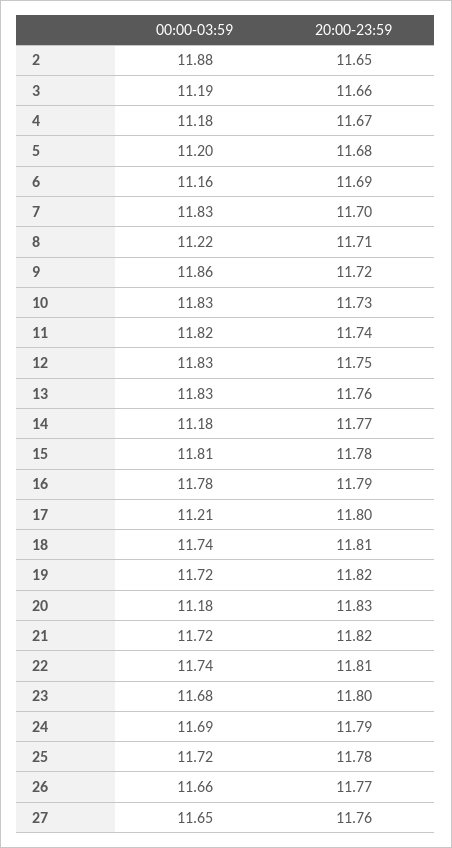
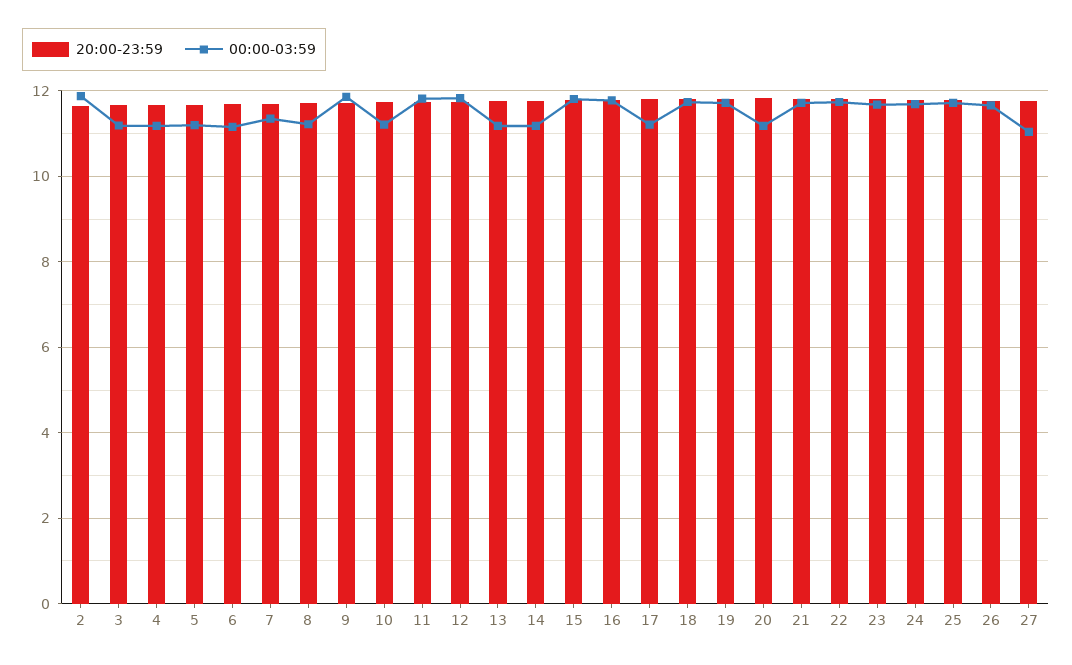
  {
    "00:00-03:59": {
      "2": 11.88,
      "3": 11.19,
      "4": 11.18,
      "5": 11.2,
      "6": 11.16,
-     "7": 11.83,
+     "7": 11.4,
      "8": 11.22,
      "9": 11.86,
-     "10": 11.83,
+     "10": 11.2,
      "11": 11.82,
      "12": 11.83,
-     "13": 11.83,
+     "13": 11.2,
      "14": 11.18,
      "15": 11.81,
      "16": 11.78,
      "17": 11.21,
      "18": 11.74,
      "19": 11.72,
      "20": 11.18,
      "21": 11.72,
      "22": 11.74,
      "23": 11.68,
      "24": 11.69,
      "25": 11.72,
      "26": 11.66,
-     "27": 11.65
+     "27": 11
    },
    "20:00-23:59": {
      "2": 11.65,
      "3": 11.66,
      "4": 11.67,
      "5": 11.68,
      "6": 11.69,
      "7": 11.7,
      "8": 11.71,
      "9": 11.72,
      "10": 11.73,
      "11": 11.74,
      "12": 11.75,
      "13": 11.76,
      "14": 11.77,
      "15": 11.78,
      "16": 11.79,
      "17": 11.8,
      "18": 11.81,
      "19": 11.82,
      "20": 11.83,
      "21": 11.82,
      "22": 11.81,
      "23": 11.8,
      "24": 11.79,
      "25": 11.78,
      "26": 11.77,
      "27": 11.76
    }
  }

